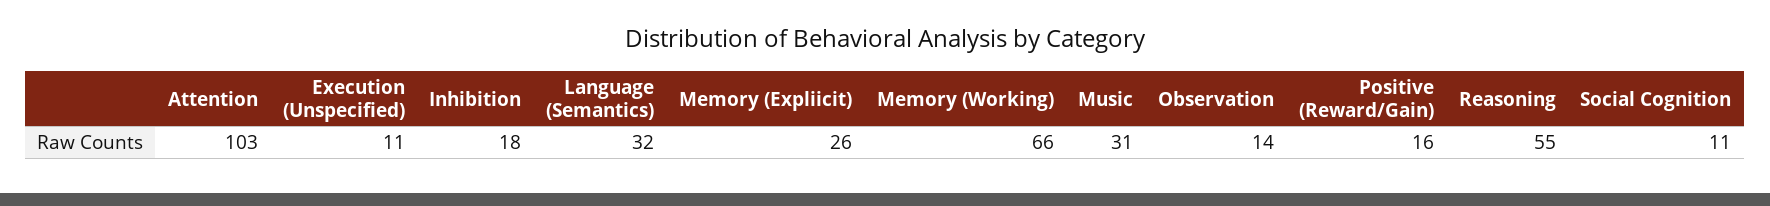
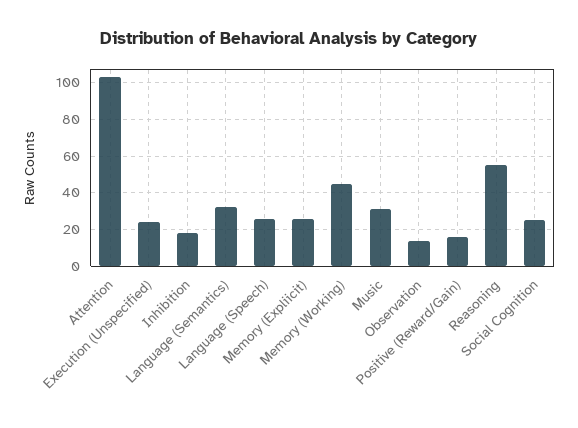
  {
    "Attention": 103,
-   "Execution (Unspecified)": 11,
+   "Execution (Unspecified)": 25,
    "Inhibition": 18,
    "Language (Semantics)": 32,
    "Memory (Expliicit)": 26,
-   "Memory (Working)": 66,
+   "Memory (Working)": 45,
    "Music": 31,
    "Observation": 14,
    "Positive (Reward/Gain)": 16,
    "Reasoning": 55,
-   "Social Cognition": 11
+   "Social Cognition": 25,
+   "Language (Speech)": 25
  }

